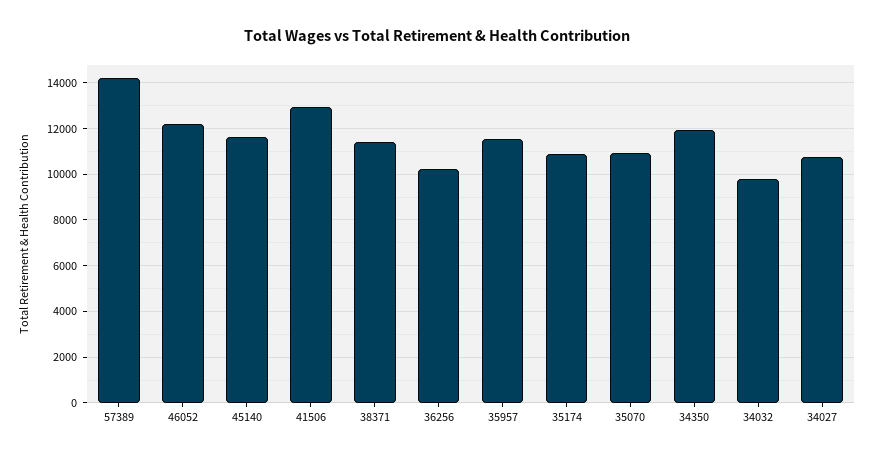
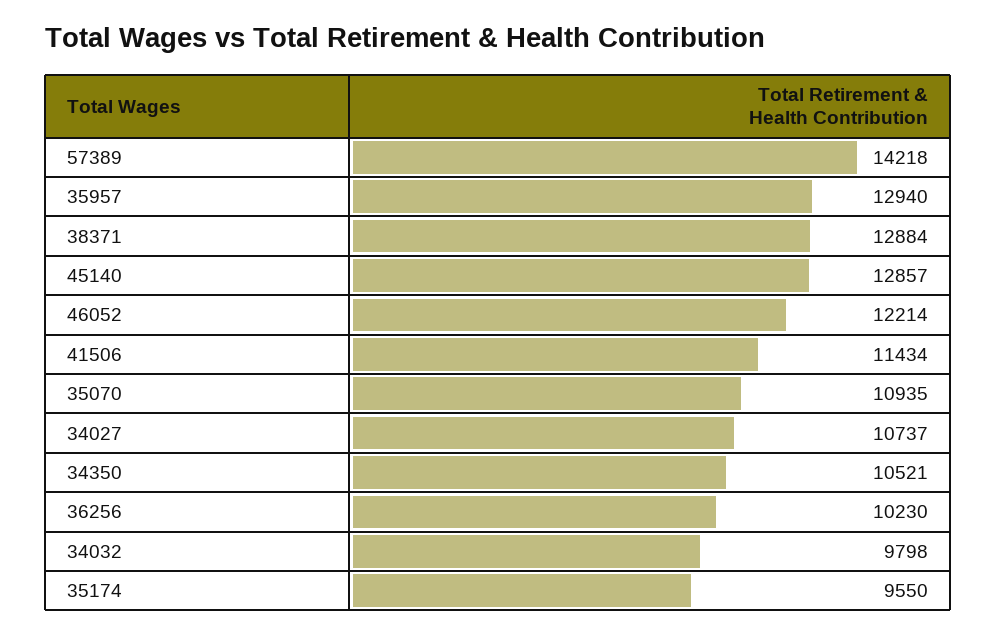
  {
    "57389": 14218,
    "46052": 12214,
-   "45140": 11500,
+   "45140": 12857,
-   "41506": 13000,
+   "41506": 11434,
-   "38371": 11500,
+   "38371": 12884,
    "36256": 10230,
-   "35957": 11500,
+   "35957": 12940,
-   "35174": 11000,
+   "35174": 9550,
    "35070": 10935,
-   "34350": 12000,
+   "34350": 10521,
    "34032": 9798,
    "34027": 10737
  }

